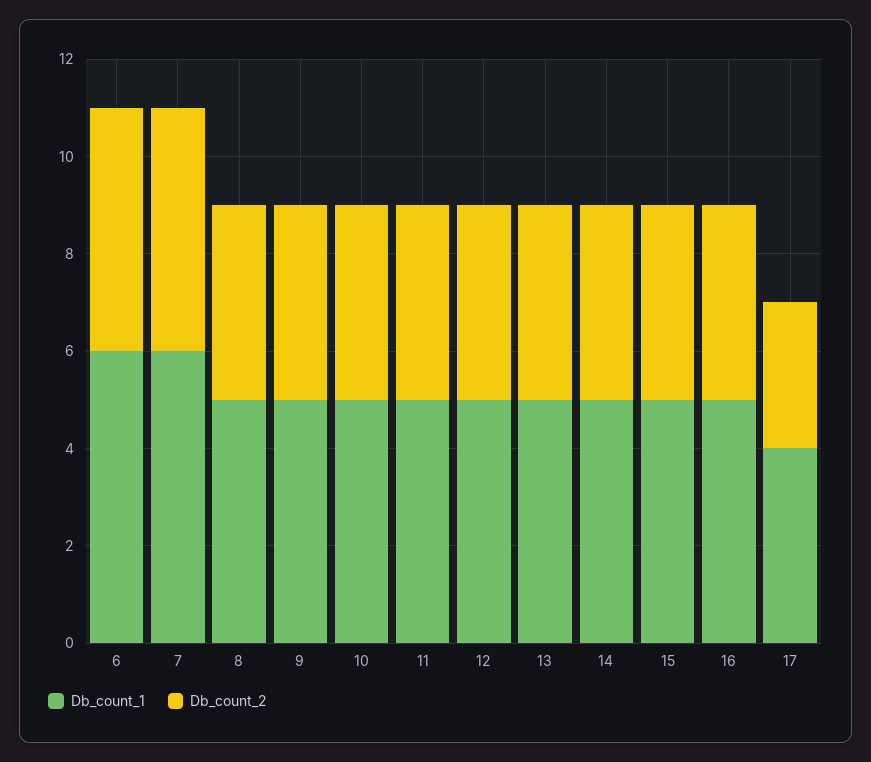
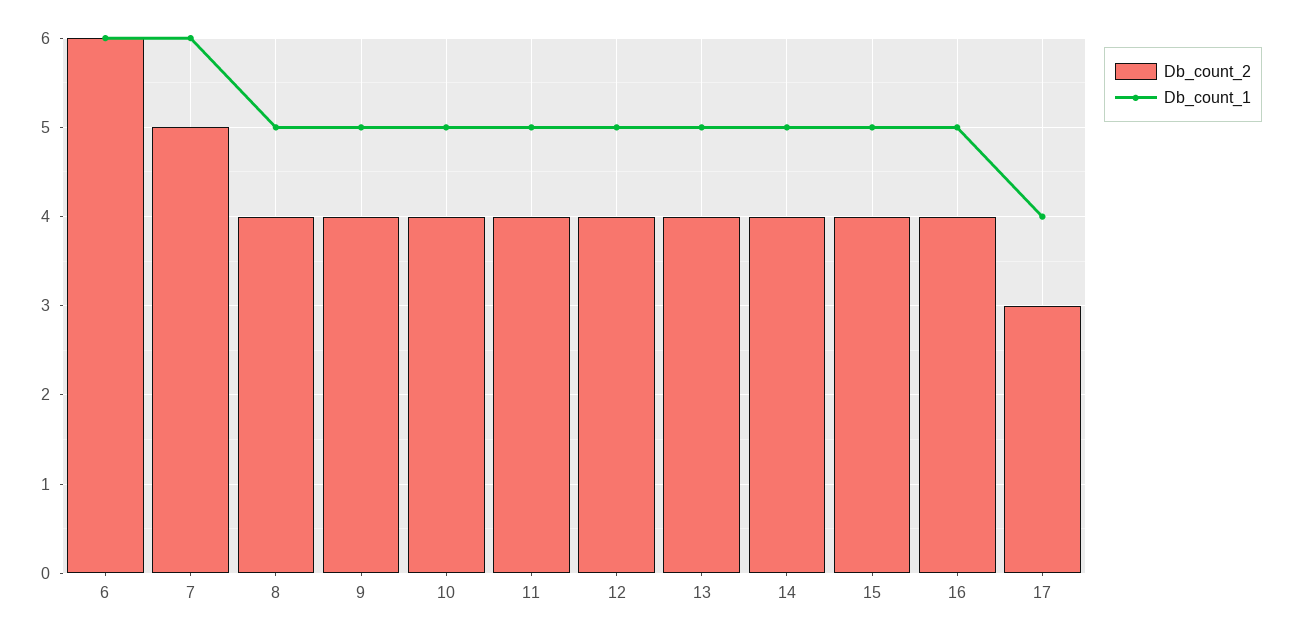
  {
    "Db_count_1": {
      "6": 6,
      "7": 6,
      "8": 5,
      "9": 5,
      "10": 5,
      "11": 5,
      "12": 5,
      "13": 5,
      "14": 5,
      "15": 5,
      "16": 5,
      "17": 4
    },
    "Db_count_2": {
-     "6": 5,
+     "6": 6,
      "7": 5,
      "8": 4,
      "9": 4,
      "10": 4,
      "11": 4,
      "12": 4,
      "13": 4,
      "14": 4,
      "15": 4,
      "16": 4,
      "17": 3
    }
  }

